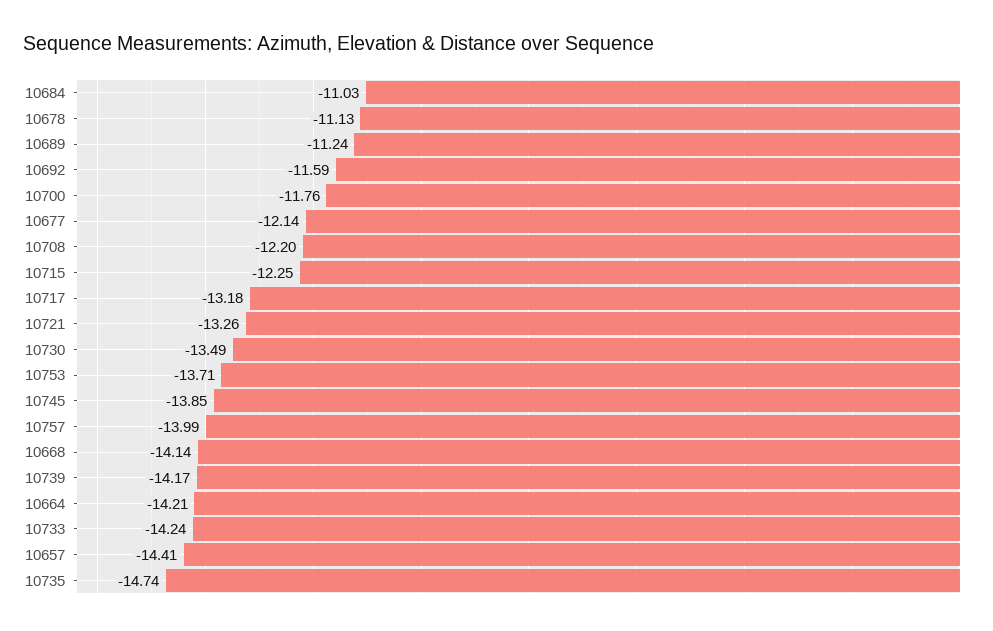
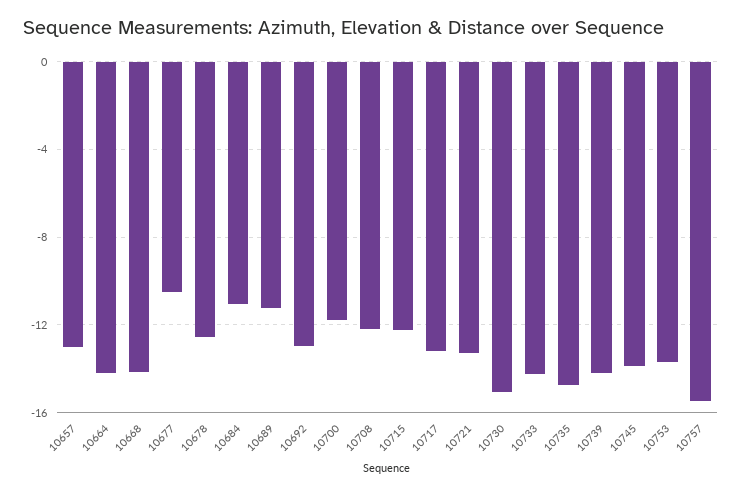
  {
    "10684": -11.03,
-   "10678": -11.13,
+   "10678": -12.5,
    "10689": -11.24,
-   "10692": -11.59,
+   "10692": -13,
    "10700": -11.76,
-   "10677": -12.14,
+   "10677": -10.5,
    "10708": -12.2,
    "10715": -12.25,
    "10717": -13.18,
    "10721": -13.26,
-   "10730": -13.49,
+   "10730": -15,
    "10753": -13.71,
    "10745": -13.85,
-   "10757": -13.99,
+   "10757": -15.5,
    "10668": -14.14,
    "10739": -14.17,
    "10664": -14.21,
    "10733": -14.24,
-   "10657": -14.41,
+   "10657": -13,
    "10735": -14.74
  }

